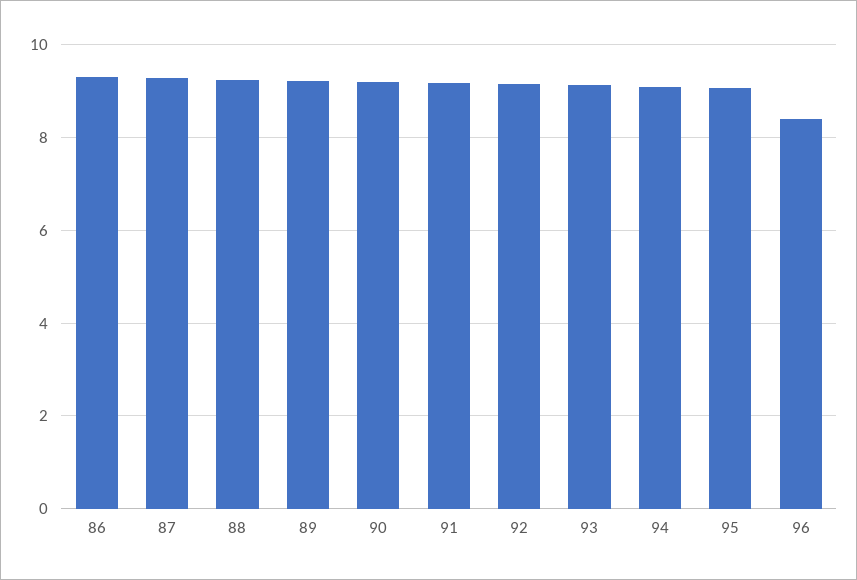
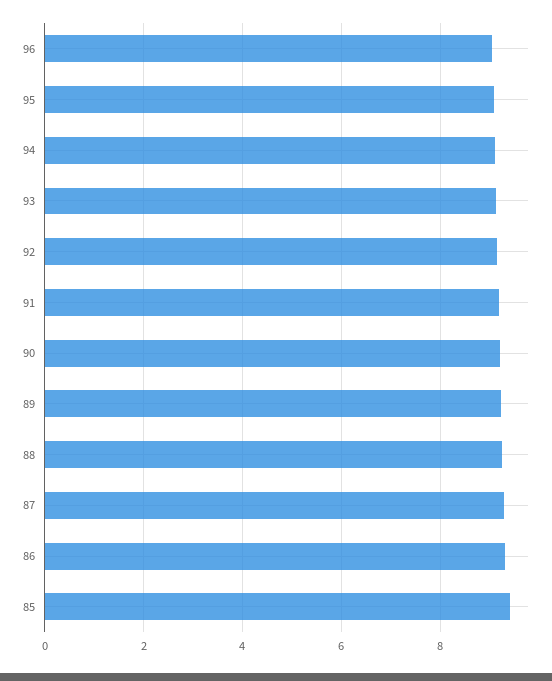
  {
    "86": 9.4,
    "87": 9.2,
    "88": 9.2,
    "89": 9.2,
    "90": 9.2,
    "91": 9.2,
    "92": 9.2,
    "93": 9.2,
    "94": 9.2,
    "95": 9,
-   "96": 8.4
+   "96": 9,
+   "85": 9.4
  }

